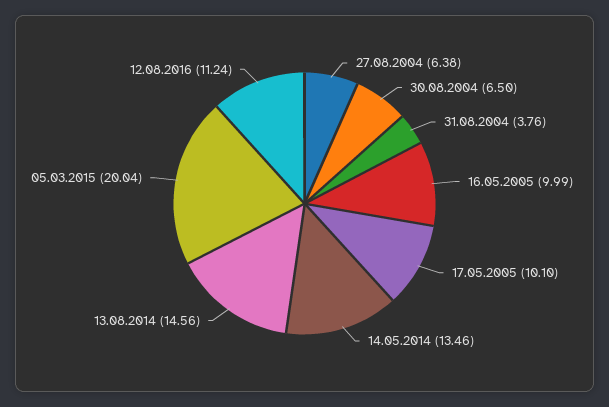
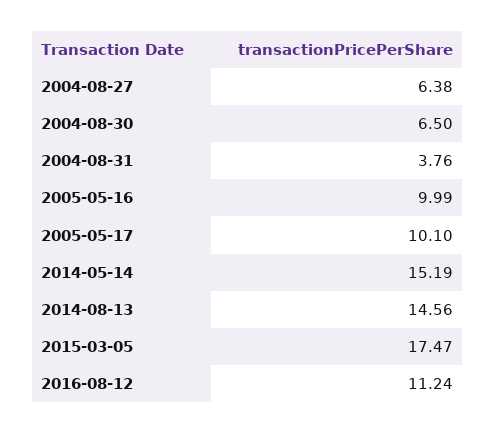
  {
    "27.08.2004": 6.38,
    "30.08.2004": 6.5,
    "31.08.2004": 3.76,
    "16.05.2005": 9.99,
    "17.05.2005": 10.1,
-   "14.05.2014": 13.46,
+   "14.05.2014": 15.19,
    "13.08.2014": 14.56,
-   "05.03.2015": 20.04,
+   "05.03.2015": 17.47,
    "12.08.2016": 11.24
  }

